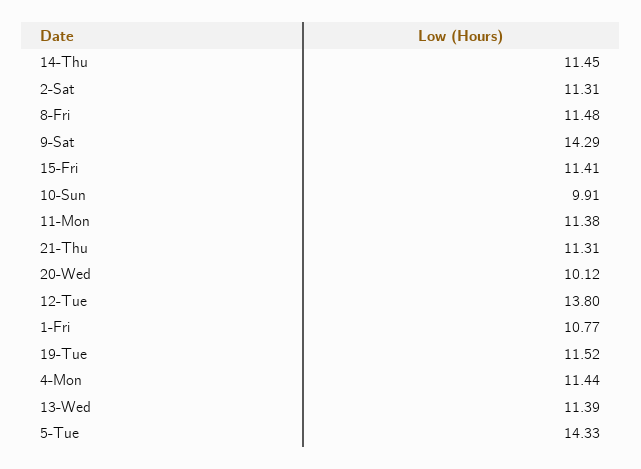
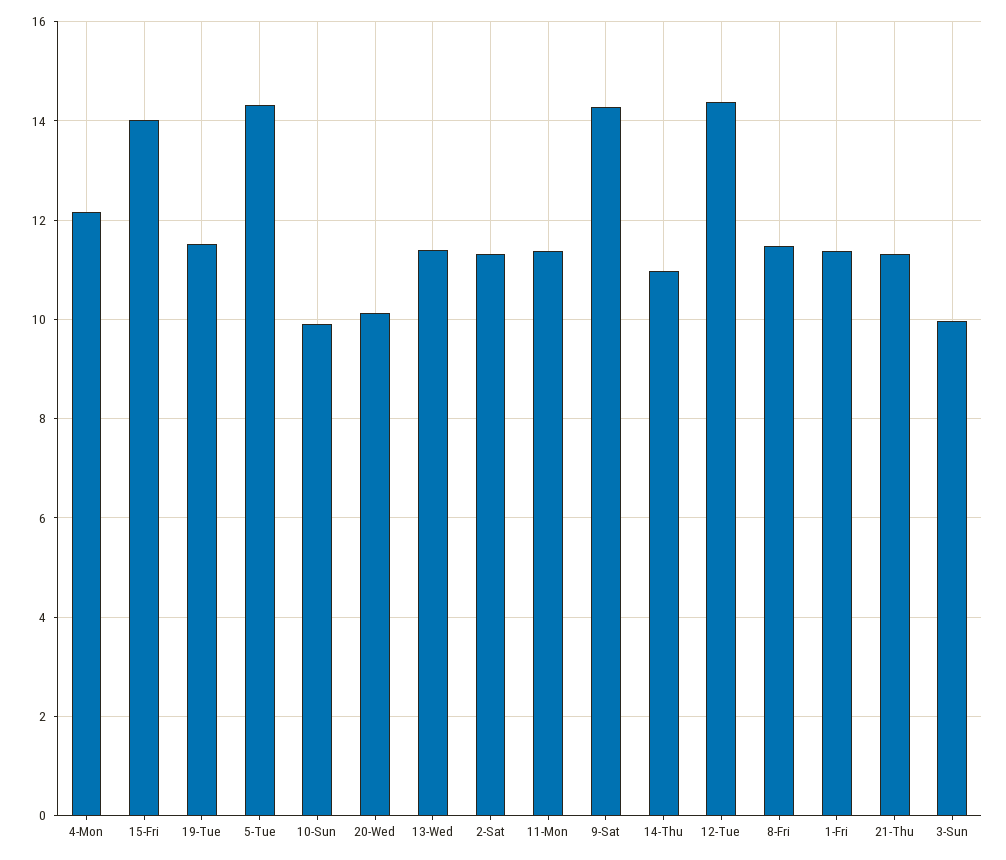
  {
-   "14-Thu": 11.45,
+   "14-Thu": 11,
    "2-Sat": 11.31,
    "8-Fri": 11.48,
    "9-Sat": 14.29,
-   "15-Fri": 11.41,
+   "15-Fri": 14,
    "10-Sun": 9.91,
    "11-Mon": 11.38,
    "21-Thu": 11.31,
    "20-Wed": 10.12,
-   "12-Tue": 13.8,
+   "12-Tue": 14.4,
-   "1-Fri": 10.77,
+   "1-Fri": 11.4,
    "19-Tue": 11.52,
-   "4-Mon": 11.44,
+   "4-Mon": 12.2,
    "13-Wed": 11.39,
-   "5-Tue": 14.33
+   "5-Tue": 14.33,
+   "3-Sun": 10
  }

